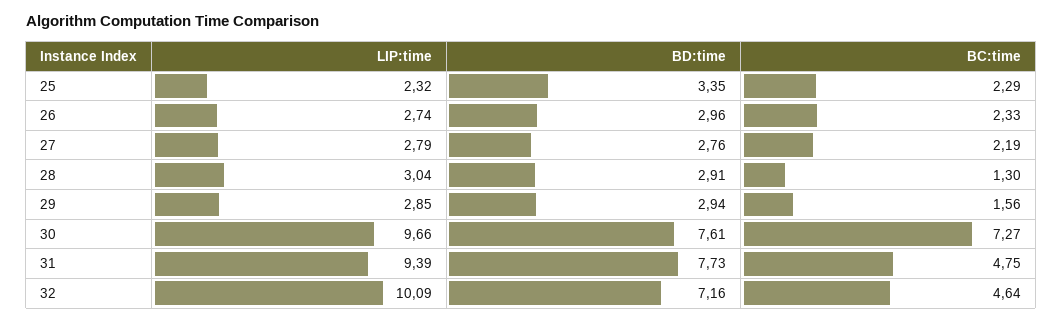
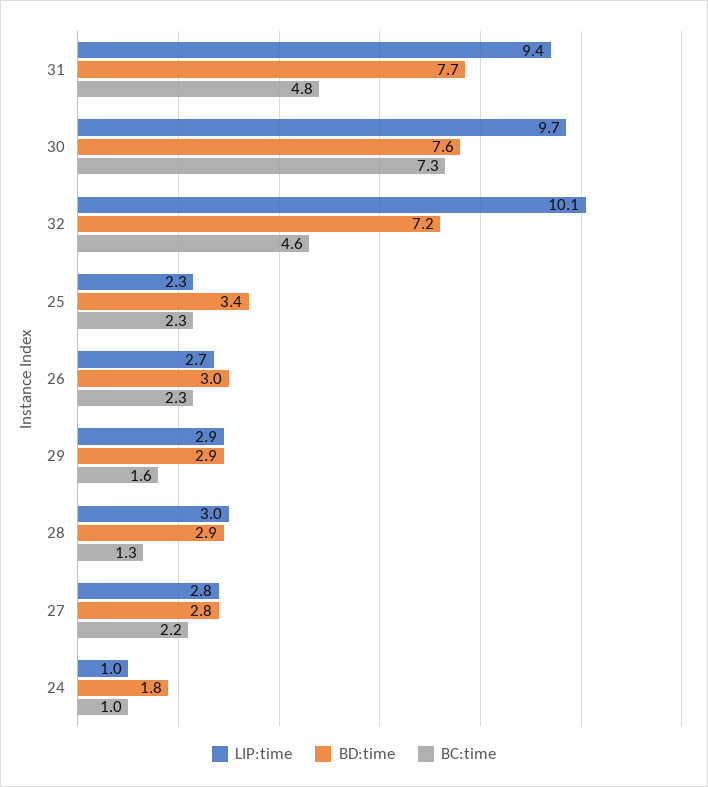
  {
    "LIP:time": {
      "25": 2.32,
      "26": 2.74,
      "27": 2.79,
      "28": 3.04,
      "29": 2.85,
      "30": 9.66,
      "31": 9.39,
-     "32": 10.09
+     "32": 10.09,
+     "24": 1
    },
    "BD:time": {
      "25": 3.35,
      "26": 2.96,
      "27": 2.76,
      "28": 2.91,
      "29": 2.94,
      "30": 7.61,
      "31": 7.73,
-     "32": 7.16
+     "32": 7.16,
+     "24": 1.8
    },
    "BC:time": {
      "25": 2.29,
      "26": 2.33,
      "27": 2.19,
      "28": 1.3,
      "29": 1.56,
      "30": 7.27,
      "31": 4.75,
-     "32": 4.64
+     "32": 4.64,
+     "24": 1
    }
  }

